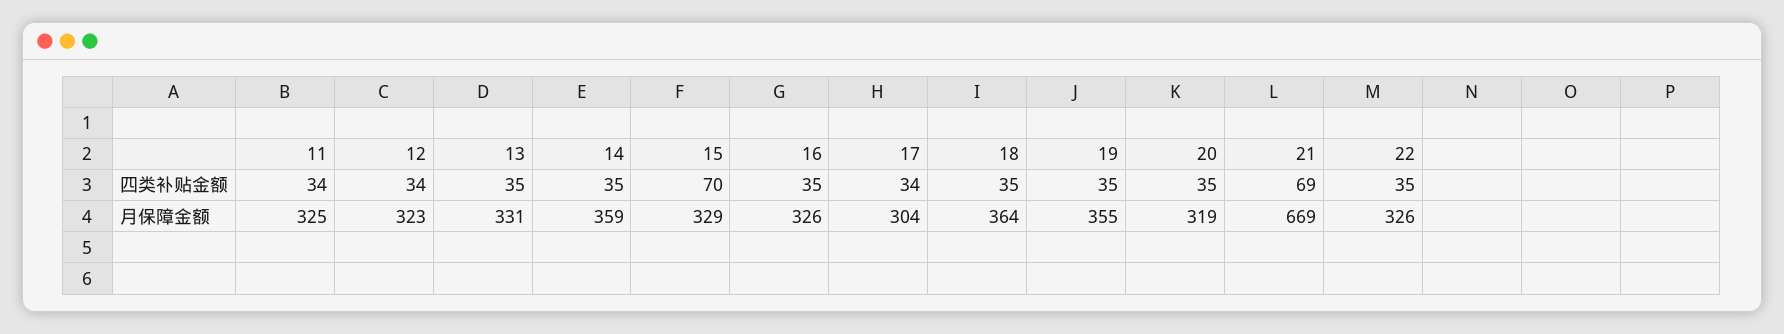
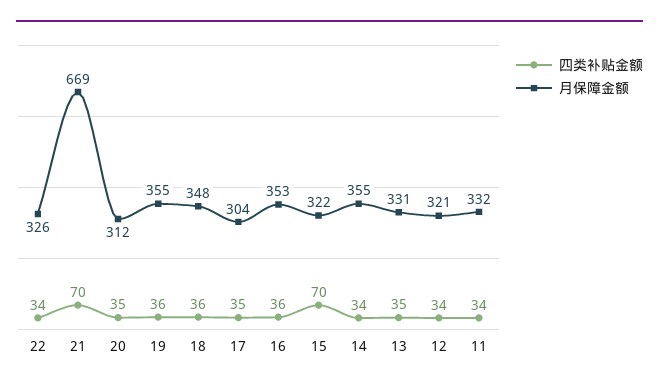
  {
    "四类补贴金额": {
      "11": 34,
      "12": 34,
      "13": 35,
-     "14": 35,
+     "14": 34,
      "15": 70,
-     "16": 35,
+     "16": 36,
-     "17": 34,
+     "17": 35,
-     "18": 35,
+     "18": 36,
-     "19": 35,
+     "19": 36,
      "20": 35,
-     "21": 69,
+     "21": 70,
-     "22": 35
+     "22": 34
    },
    "月保障金额": {
-     "11": 325,
+     "11": 332,
-     "12": 323,
+     "12": 321,
      "13": 331,
-     "14": 359,
+     "14": 355,
-     "15": 329,
+     "15": 322,
-     "16": 326,
+     "16": 353,
      "17": 304,
-     "18": 364,
+     "18": 348,
      "19": 355,
-     "20": 319,
+     "20": 312,
      "21": 669,
      "22": 326
    }
  }

